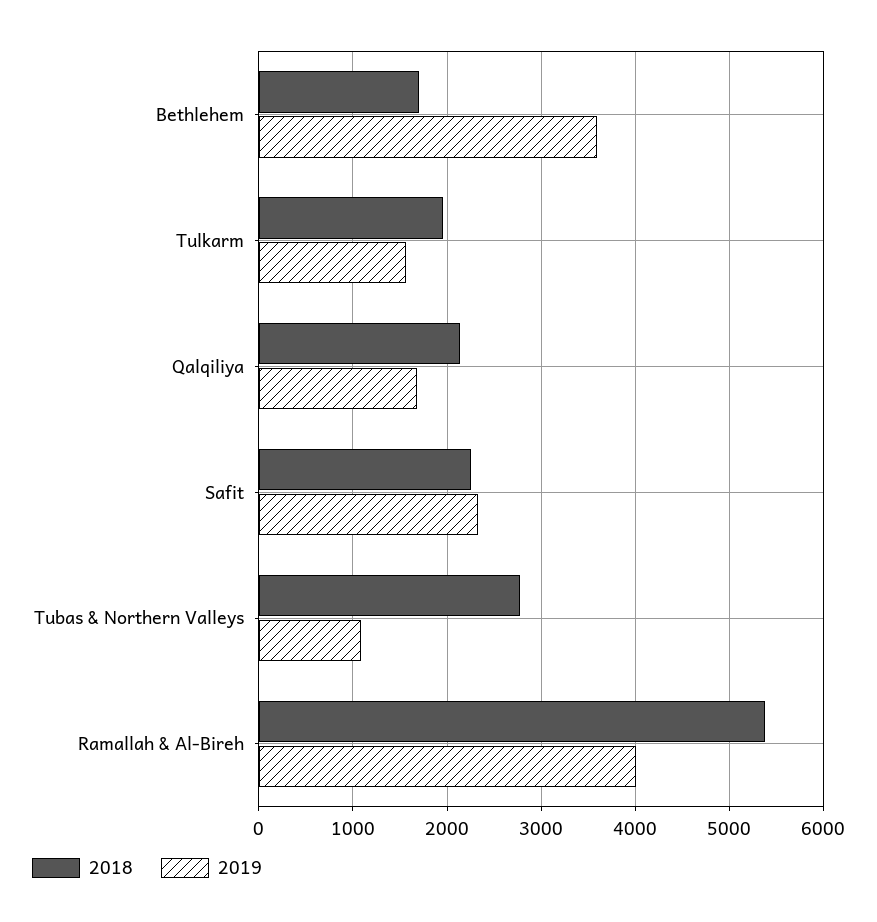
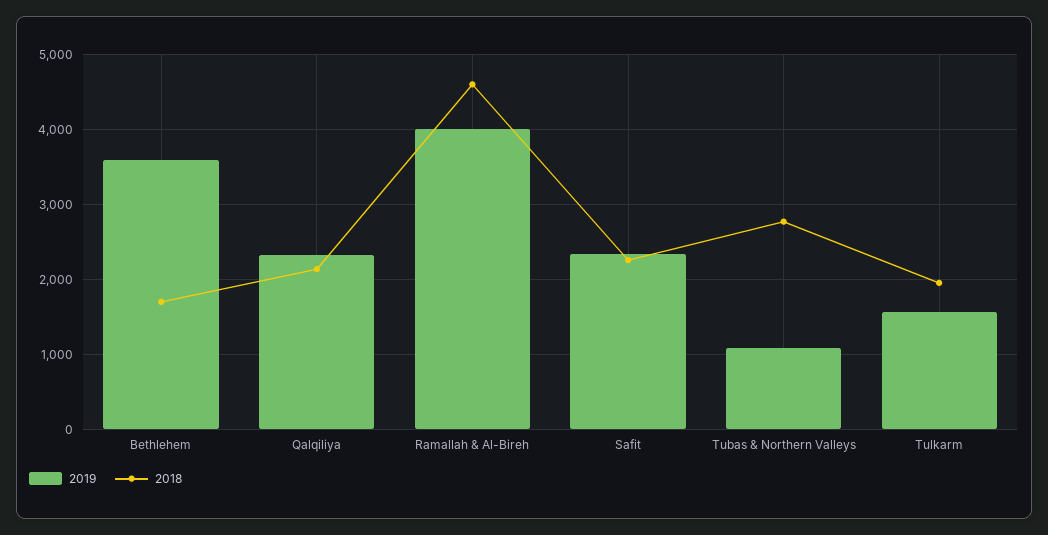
  {
    "2018": {
      "Bethlehem": 1700,
      "Tulkarm": 2000,
      "Qalqiliya": 2100,
      "Safit": 2300,
      "Tubas & Northern Valleys": 2800,
-     "Ramallah & Al-Bireh": 5400
+     "Ramallah & Al-Bireh": 4600
    },
    "2019": {
      "Bethlehem": 3600,
      "Tulkarm": 1600,
-     "Qalqiliya": 1700,
+     "Qalqiliya": 2300,
      "Safit": 2300,
      "Tubas & Northern Valleys": 1100,
      "Ramallah & Al-Bireh": 4000
    }
  }

